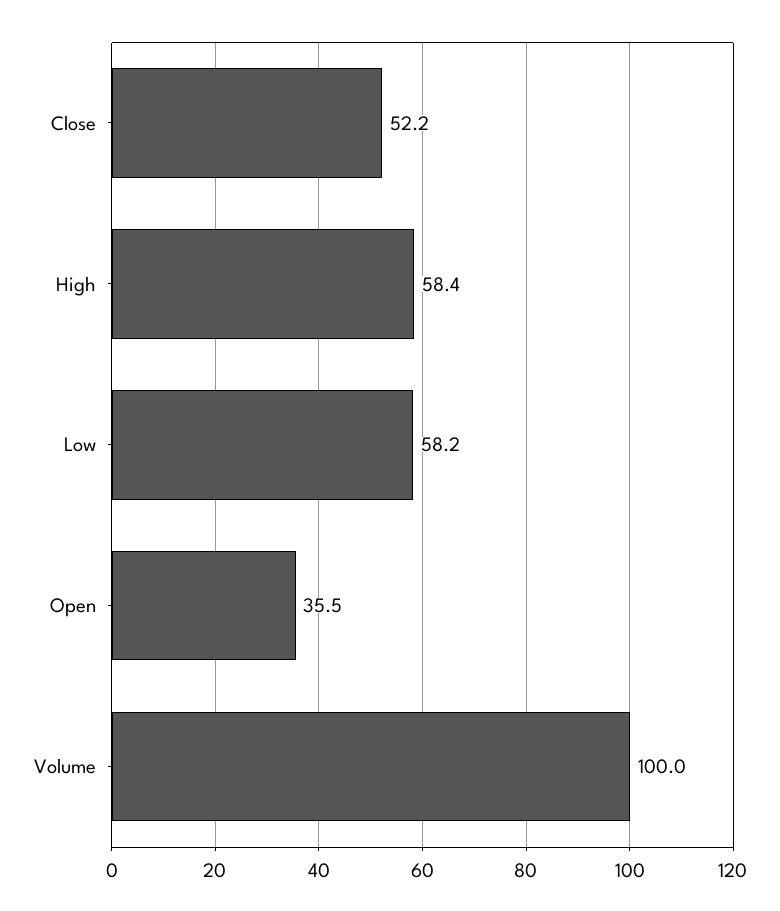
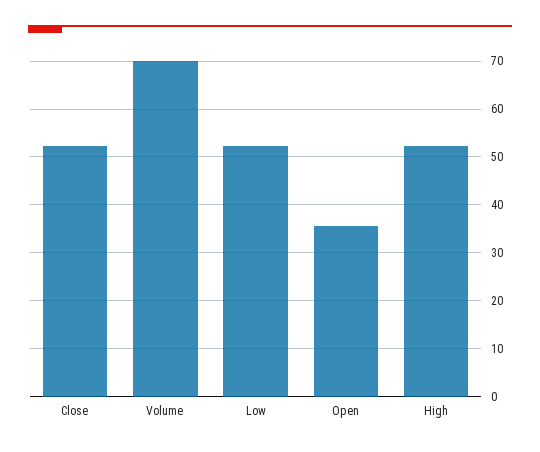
  {
    "Close": 52.2,
-   "High": 58.4,
+   "High": 52,
-   "Low": 58.2,
+   "Low": 52,
    "Open": 35.5,
-   "Volume": 100
+   "Volume": 70
  }

